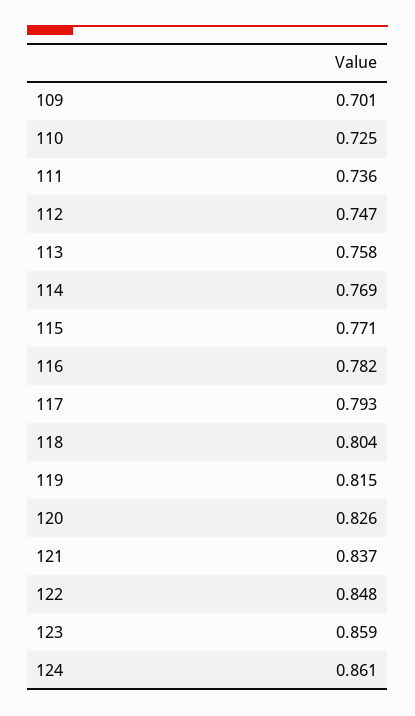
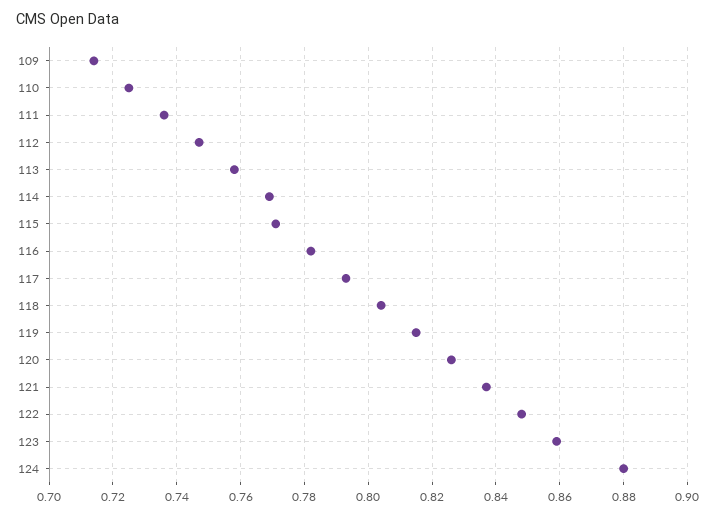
  {
-   "109": 0.701,
+   "109": 0.715,
    "110": 0.725,
    "111": 0.736,
    "112": 0.747,
    "113": 0.758,
    "114": 0.769,
    "115": 0.771,
    "116": 0.782,
    "117": 0.793,
    "118": 0.804,
    "119": 0.815,
    "120": 0.826,
    "121": 0.837,
    "122": 0.848,
    "123": 0.859,
-   "124": 0.861
+   "124": 0.88
  }

